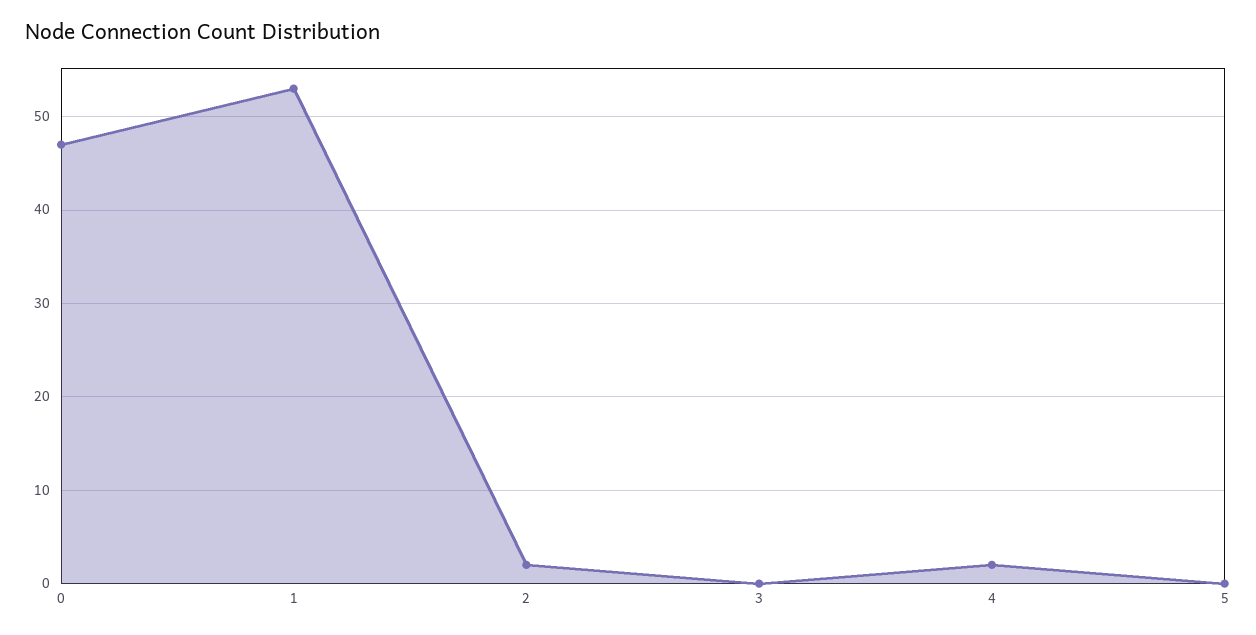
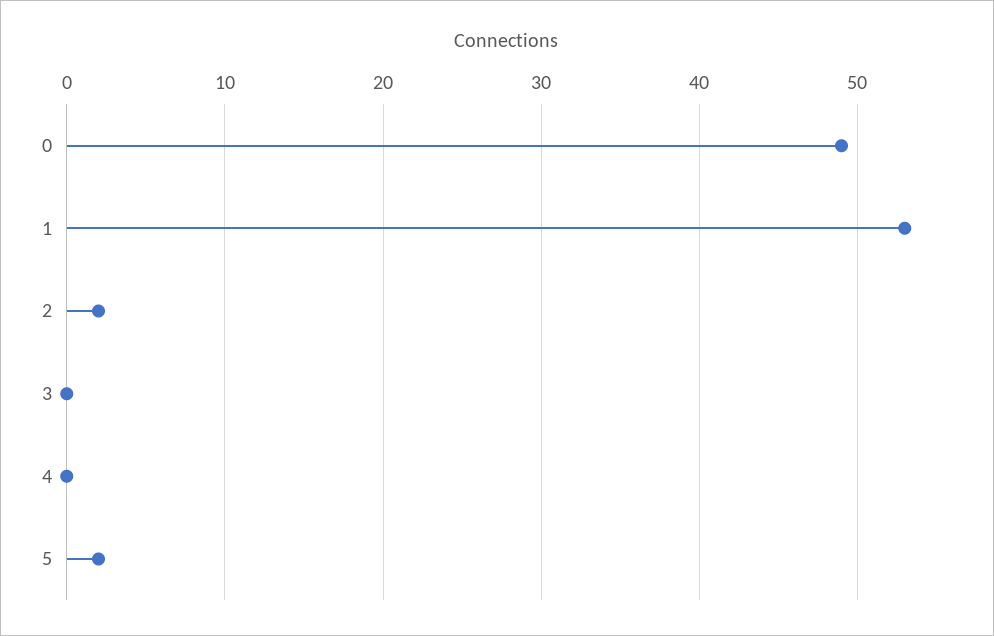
  {
-   "0": 47,
+   "0": 49,
    "1": 53,
    "2": 2,
    "3": 0,
-   "4": 2,
+   "4": 0,
-   "5": 0
+   "5": 2
  }

